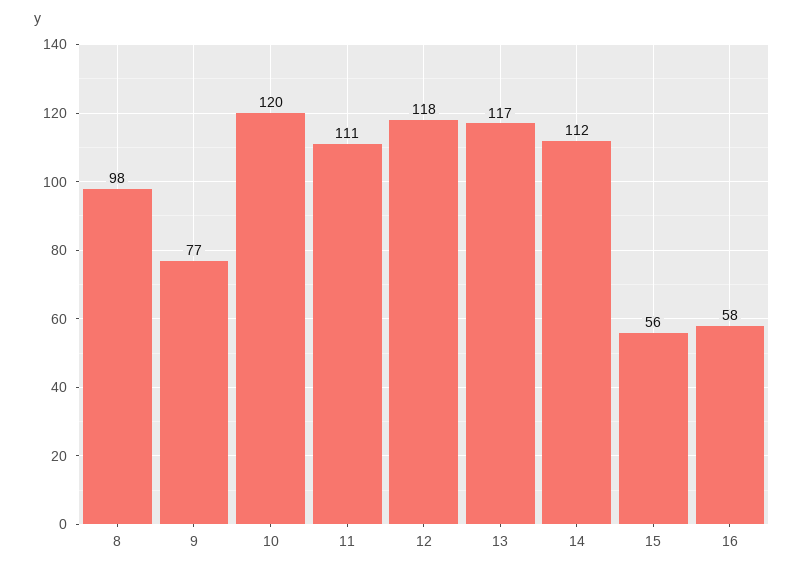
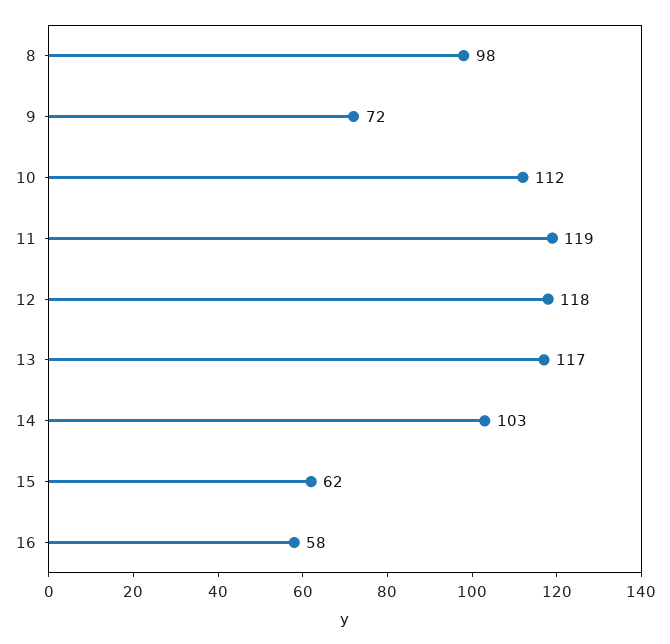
  {
    "8": 98,
-   "9": 77,
+   "9": 72,
-   "10": 120,
+   "10": 112,
-   "11": 111,
+   "11": 119,
    "12": 118,
    "13": 117,
-   "14": 112,
+   "14": 103,
-   "15": 56,
+   "15": 62,
    "16": 58
  }

